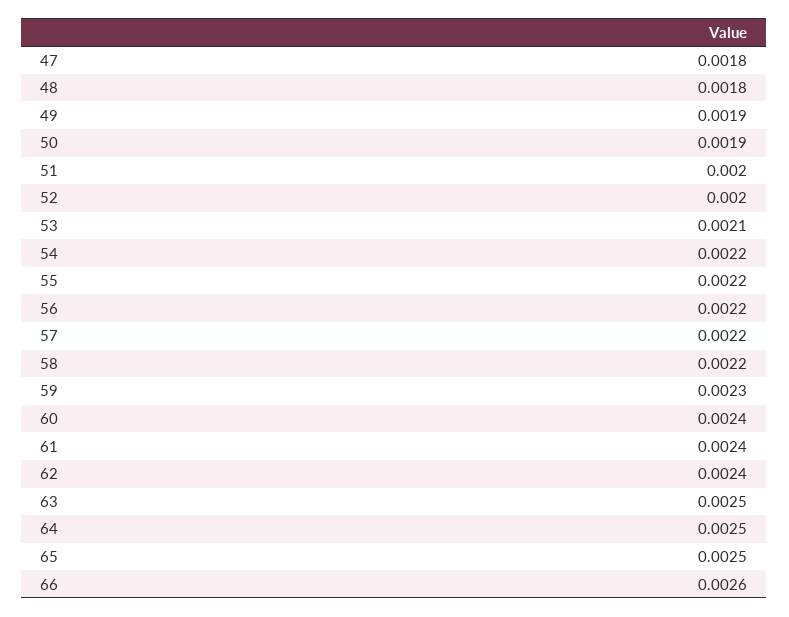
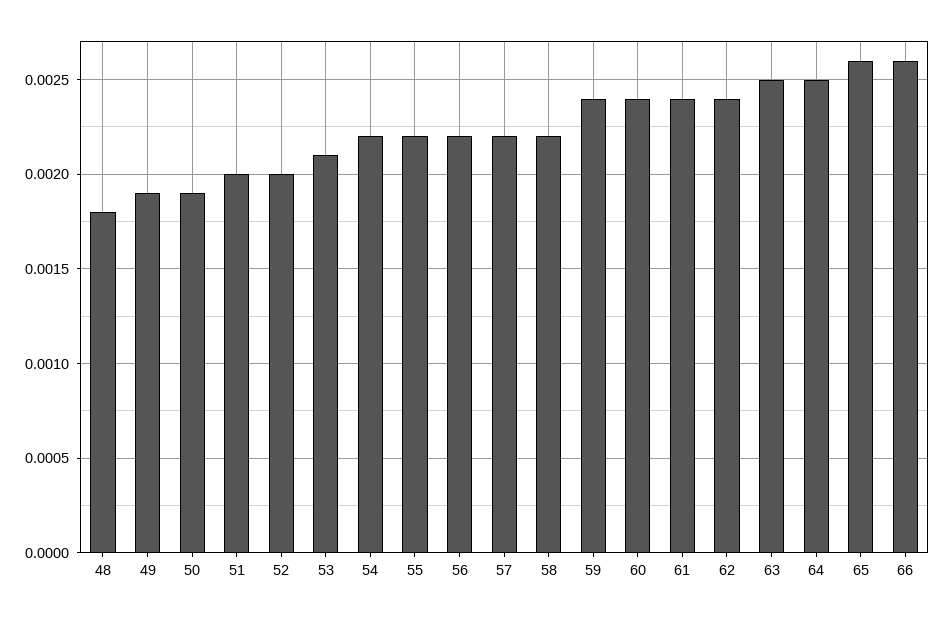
  {
-   "47": 0.0018,
    "48": 0.0018,
    "49": 0.0019,
    "50": 0.0019,
    "51": 0.002,
    "52": 0.002,
    "53": 0.0021,
    "54": 0.0022,
    "55": 0.0022,
    "56": 0.0022,
    "57": 0.0022,
    "58": 0.0022,
-   "59": 0.0023,
+   "59": 0.0024,
    "60": 0.0024,
    "61": 0.0024,
    "62": 0.0024,
    "63": 0.0025,
    "64": 0.0025,
-   "65": 0.0025,
+   "65": 0.0026,
    "66": 0.0026
  }

